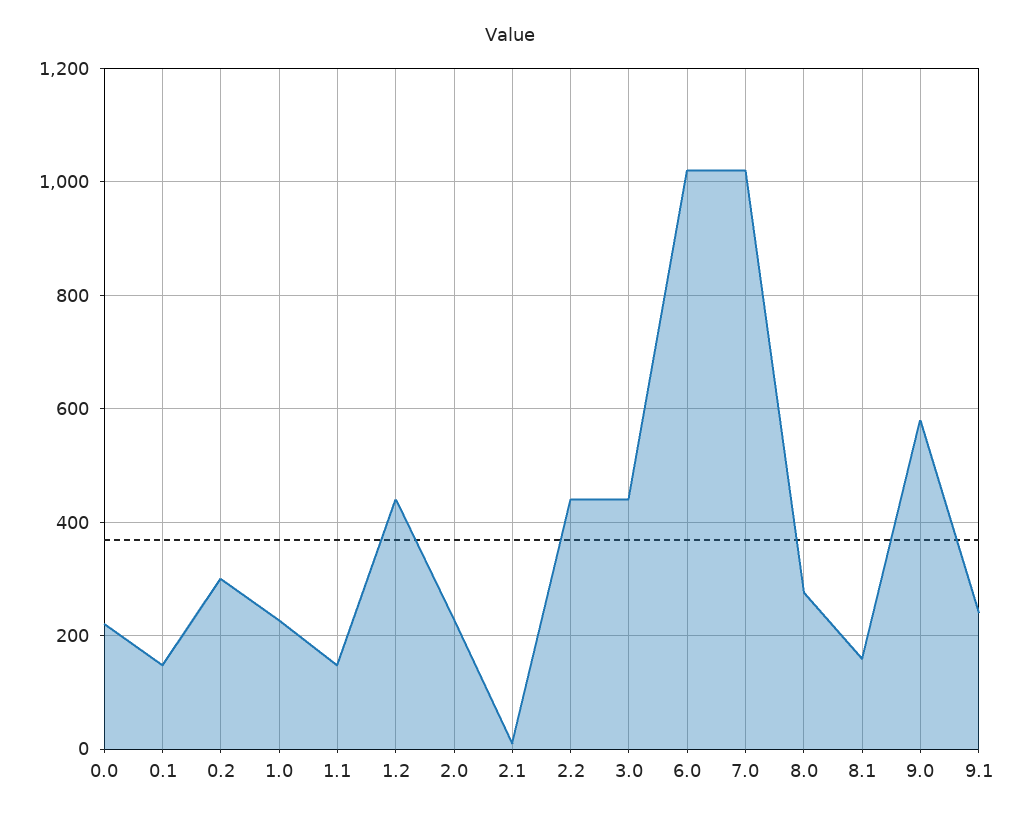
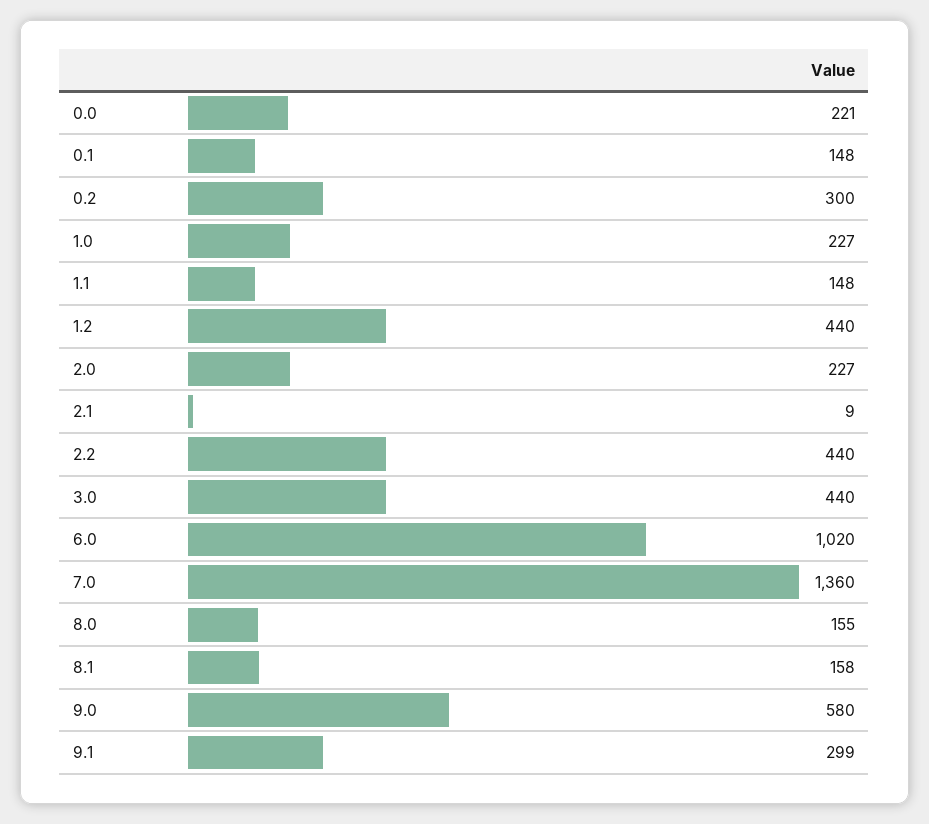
  {
    "0.0": 221,
    "0.1": 148,
    "0.2": 300,
    "1.0": 227,
    "1.1": 148,
    "1.2": 440,
    "2.0": 227,
    "2.1": 9,
    "2.2": 440,
    "3.0": 440,
    "6.0": 1020,
-   "7.0": 1020,
+   "7.0": 1360,
-   "8.0": 280,
+   "8.0": 155,
    "8.1": 158,
    "9.0": 580,
-   "9.1": 240
+   "9.1": 299
  }

